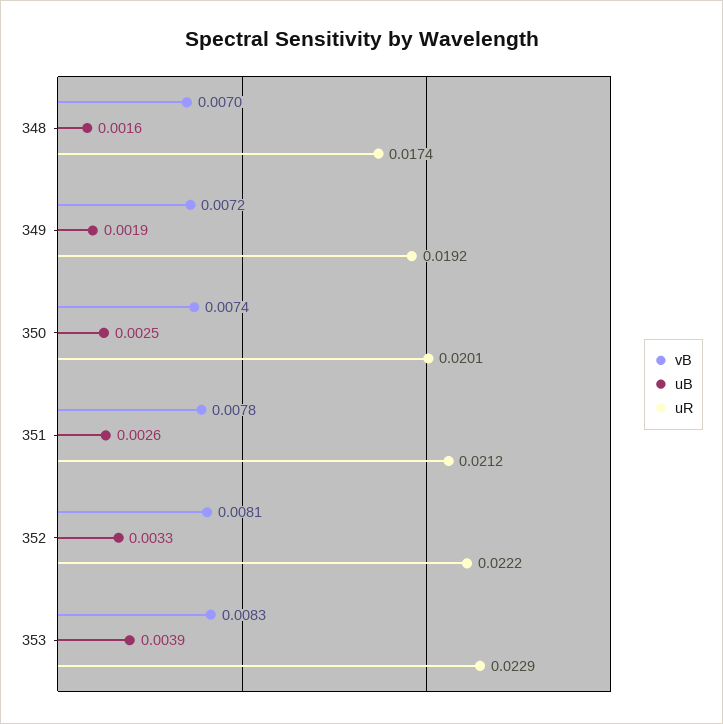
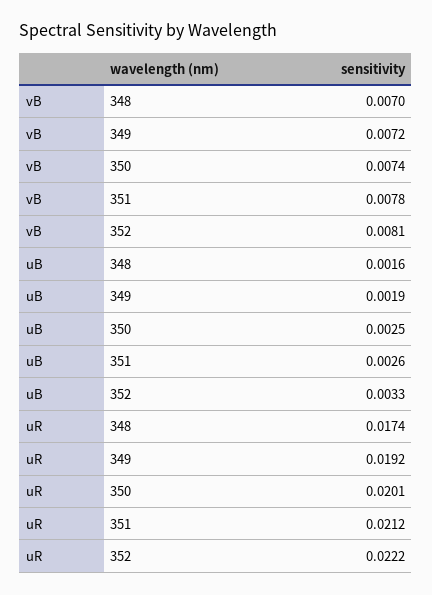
  {
    "vB": {
      "348": 0.007,
      "349": 0.0072,
      "350": 0.0074,
      "351": 0.0078,
-     "352": 0.0081,
+     "352": 0.0081
-     "353": 0.0083
    },
    "uB": {
      "348": 0.0016,
      "349": 0.0019,
      "350": 0.0025,
      "351": 0.0026,
-     "352": 0.0033,
+     "352": 0.0033
-     "353": 0.0039
    },
    "uR": {
      "348": 0.0174,
      "349": 0.0192,
      "350": 0.0201,
      "351": 0.0212,
-     "352": 0.0222,
+     "352": 0.0222
-     "353": 0.0229
    }
  }

